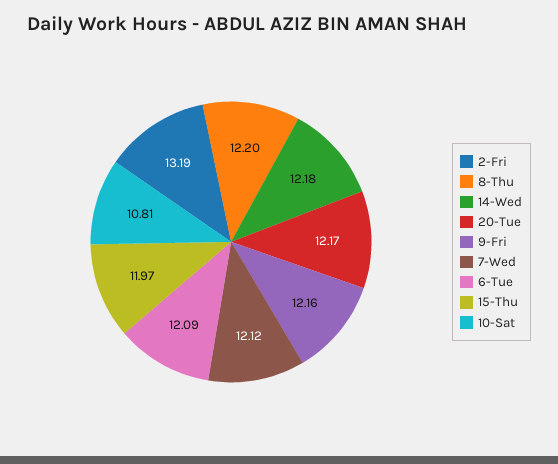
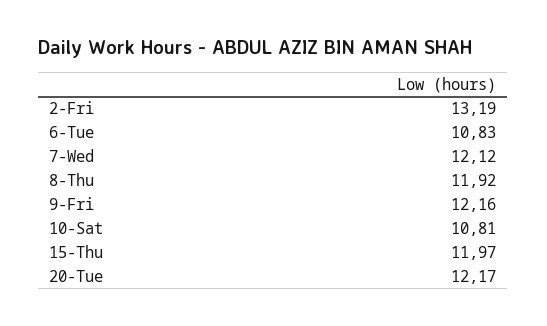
  {
    "2-Fri": 13.19,
-   "8-Thu": 12.2,
+   "8-Thu": 11.92,
-   "14-Wed": 12.18,
    "20-Tue": 12.17,
    "9-Fri": 12.16,
    "7-Wed": 12.12,
-   "6-Tue": 12.09,
+   "6-Tue": 10.83,
    "15-Thu": 11.97,
    "10-Sat": 10.81
  }

